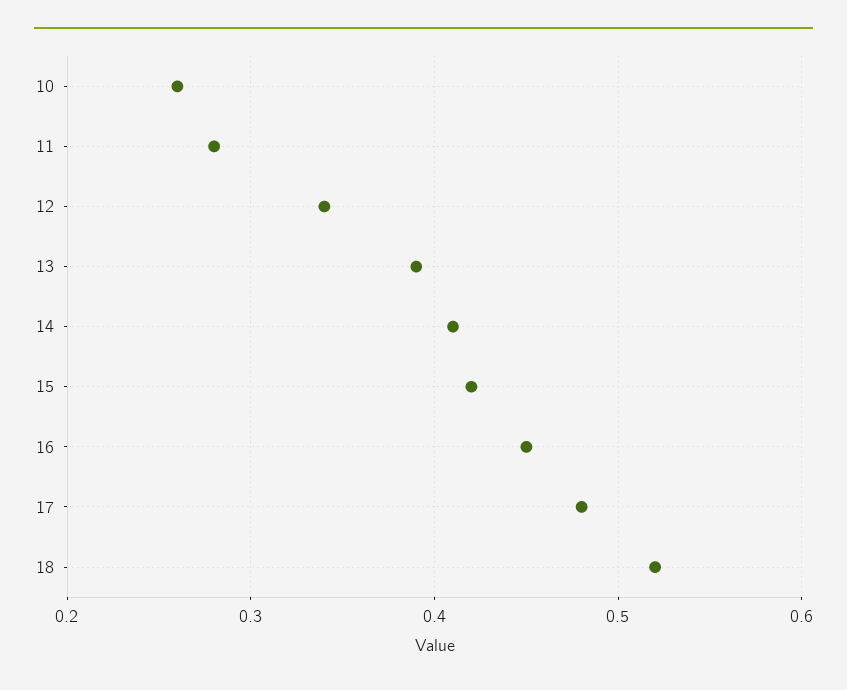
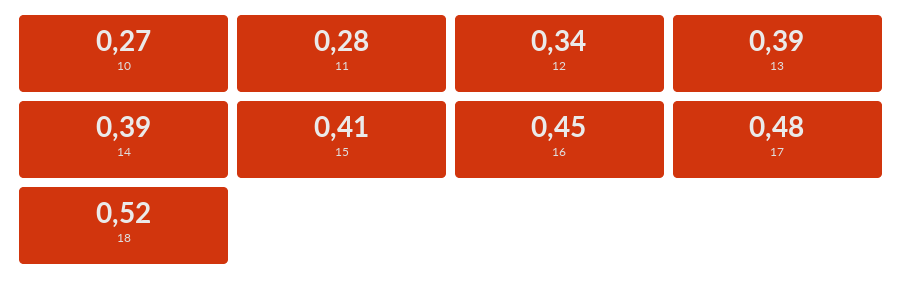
  {
-   "10": 0.26,
+   "10": 0.27,
    "11": 0.28,
    "12": 0.34,
    "13": 0.39,
-   "14": 0.41,
+   "14": 0.39,
-   "15": 0.42,
+   "15": 0.41,
    "16": 0.45,
    "17": 0.48,
    "18": 0.52
  }

